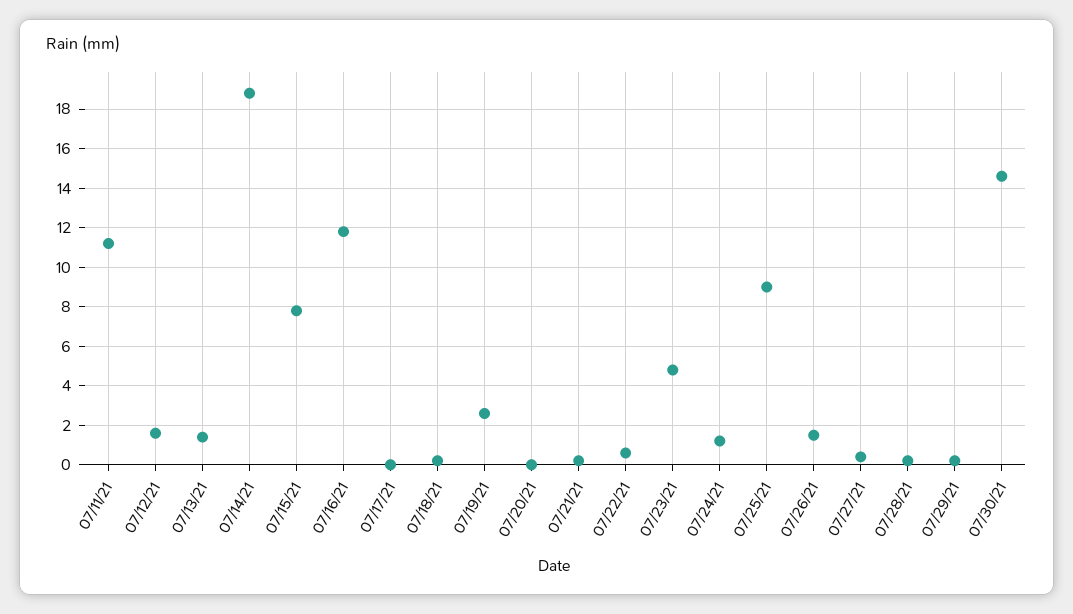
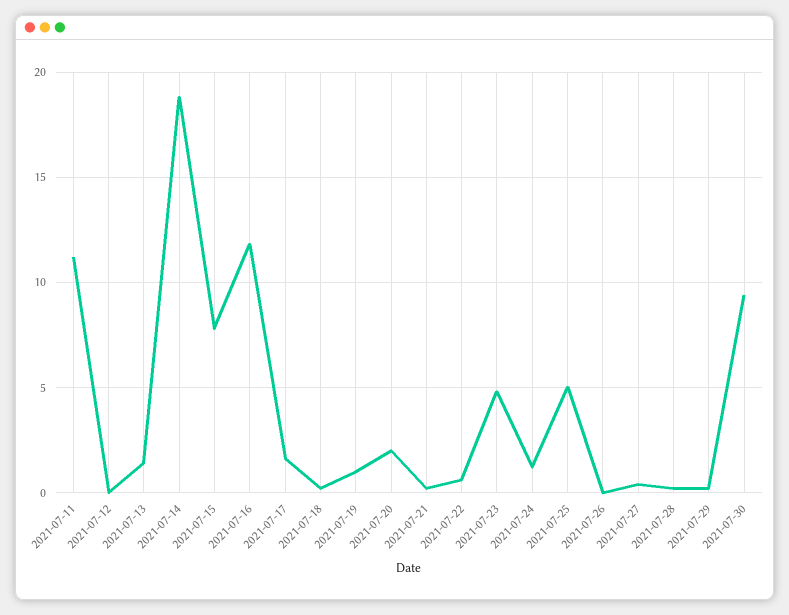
  {
    "07/11/21": 11,
-   "07/12/21": 1.5,
+   "07/12/21": 0,
    "07/13/21": 1.5,
    "07/14/21": 19,
    "07/15/21": 8,
    "07/16/21": 12,
-   "07/17/21": 0,
+   "07/17/21": 1.5,
    "07/18/21": 0,
-   "07/19/21": 2.5,
+   "07/19/21": 1,
-   "07/20/21": 0,
+   "07/20/21": 2,
    "07/21/21": 0,
    "07/22/21": 0.5,
    "07/23/21": 5,
    "07/24/21": 1,
-   "07/25/21": 9,
+   "07/25/21": 5,
-   "07/26/21": 1.5,
+   "07/26/21": 0,
    "07/27/21": 0.5,
    "07/28/21": 0,
    "07/29/21": 0,
-   "07/30/21": 14.5
+   "07/30/21": 9.5
  }

